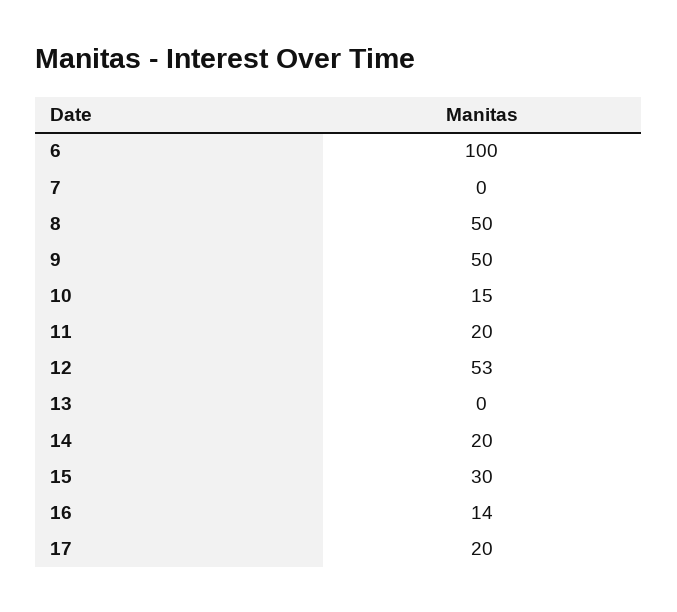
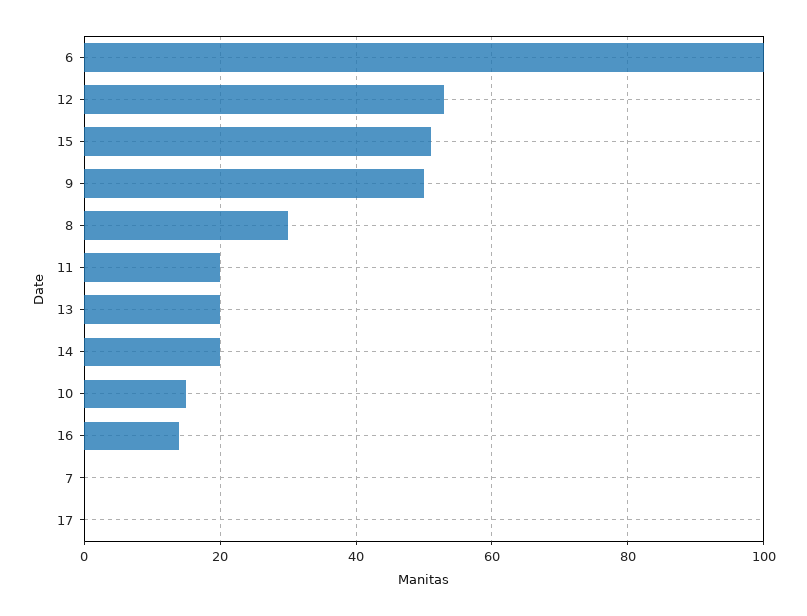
  {
    "6": 100,
    "7": 0,
-   "8": 50,
+   "8": 30,
    "9": 50,
    "10": 15,
    "11": 20,
    "12": 53,
-   "13": 0,
+   "13": 20,
    "14": 20,
-   "15": 30,
+   "15": 50,
    "16": 14,
-   "17": 20
+   "17": 0
  }

